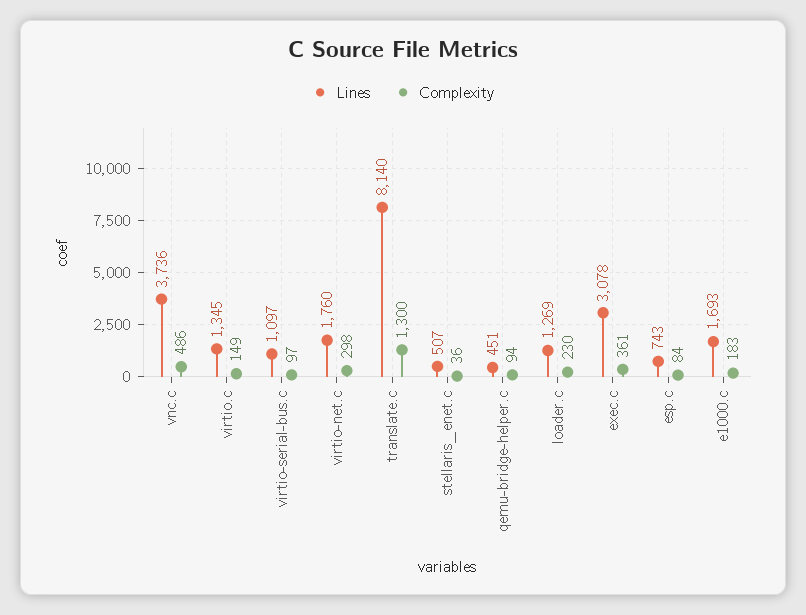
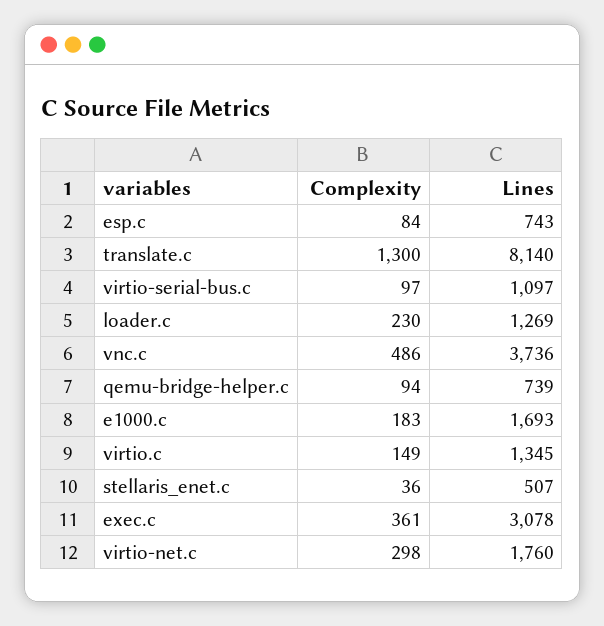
  {
    "Lines": {
      "vnc.c": 3736,
      "virtio.c": 1345,
      "virtio-serial-bus.c": 1097,
      "virtio-net.c": 1760,
      "translate.c": 8140,
      "stellaris_enet.c": 507,
-     "qemu-bridge-helper.c": 451,
+     "qemu-bridge-helper.c": 739,
      "loader.c": 1269,
      "exec.c": 3078,
      "esp.c": 743,
      "e1000.c": 1693
    },
    "Complexity": {
      "vnc.c": 486,
      "virtio.c": 149,
      "virtio-serial-bus.c": 97,
      "virtio-net.c": 298,
      "translate.c": 1300,
      "stellaris_enet.c": 36,
      "qemu-bridge-helper.c": 94,
      "loader.c": 230,
      "exec.c": 361,
      "esp.c": 84,
      "e1000.c": 183
    }
  }

